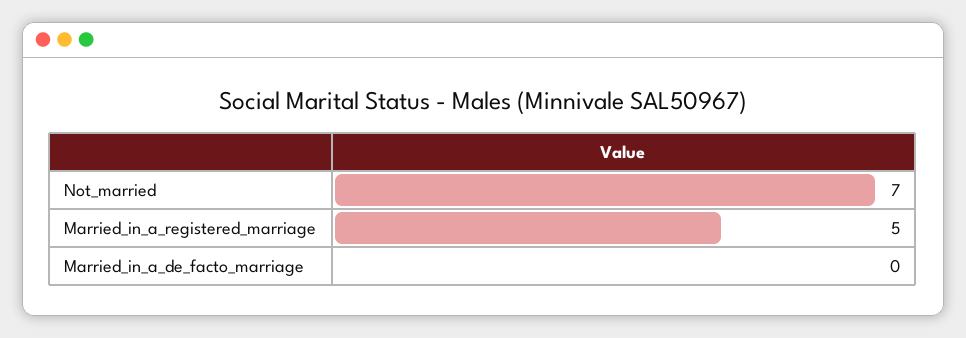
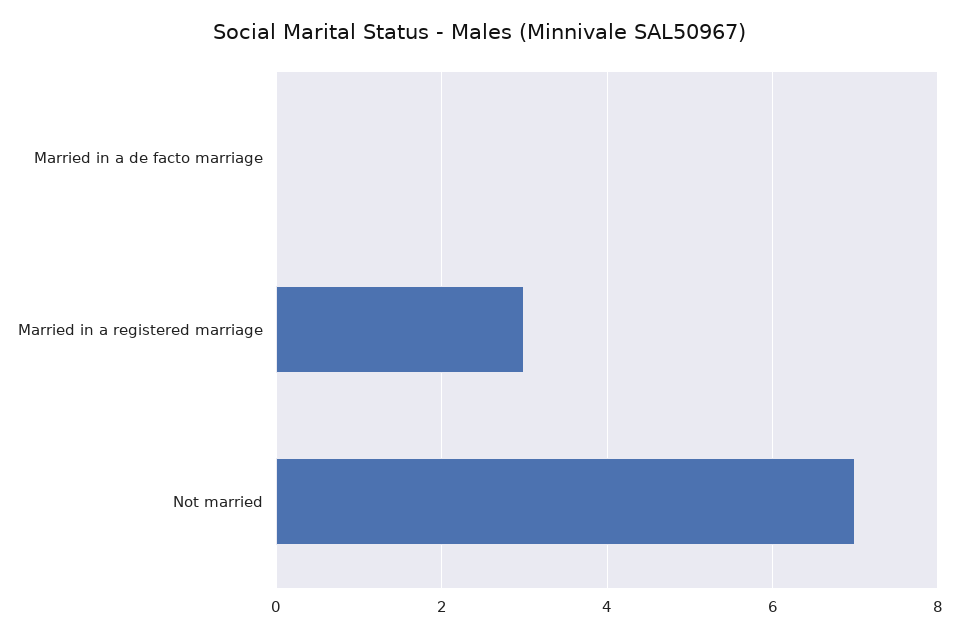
  {
    "Not_married": 7,
-   "Married_in_a_registered_marriage": 5,
+   "Married_in_a_registered_marriage": 3,
    "Married_in_a_de_facto_marriage": 0
  }

